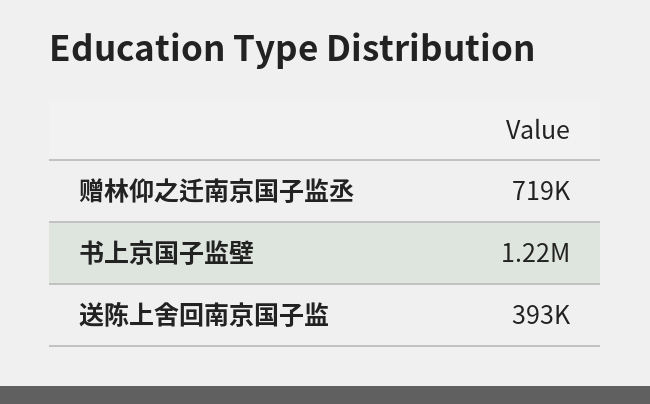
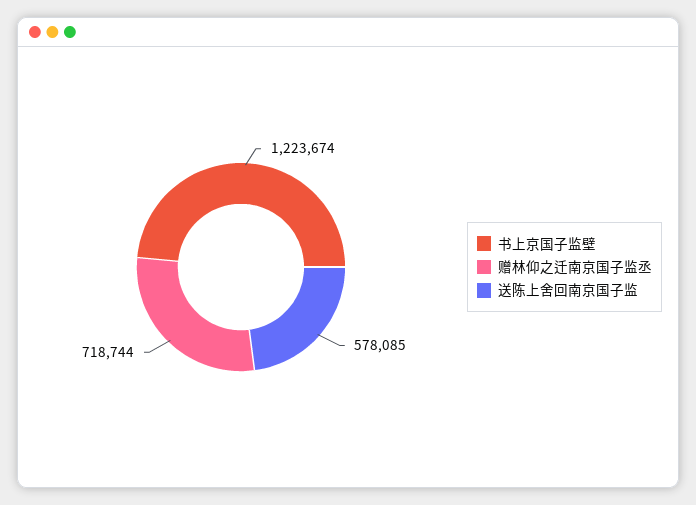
  {
    "赠林仰之迁南京国子监丞": 718744,
    "书上京国子监壁": 1223674,
-   "送陈上舍回南京国子监": 393000
+   "送陈上舍回南京国子监": 578085
  }

